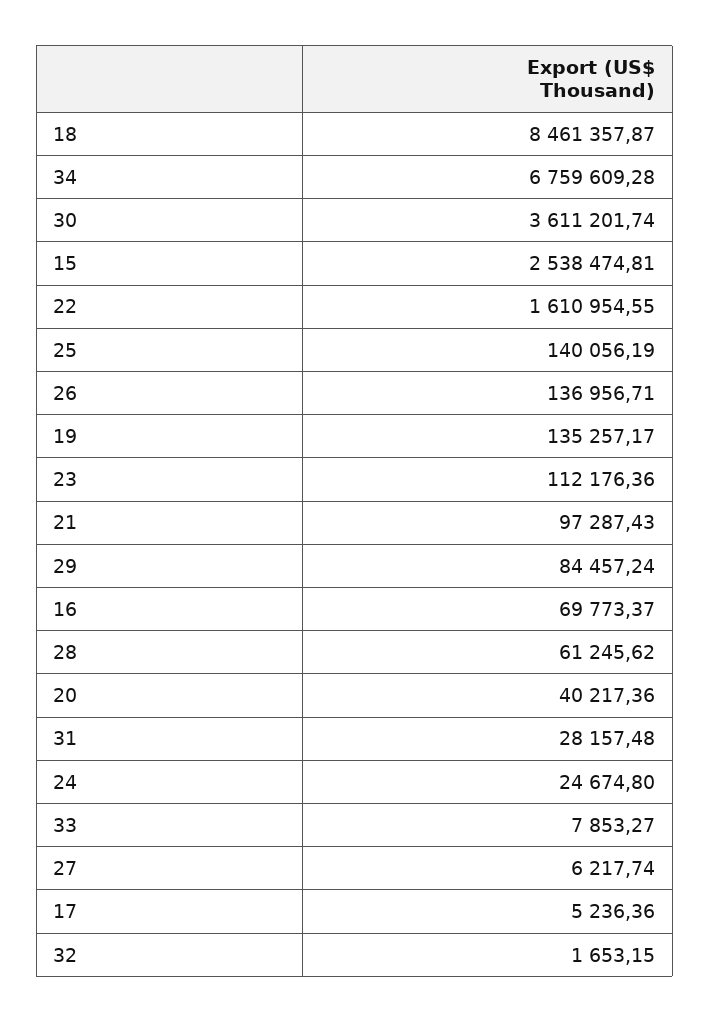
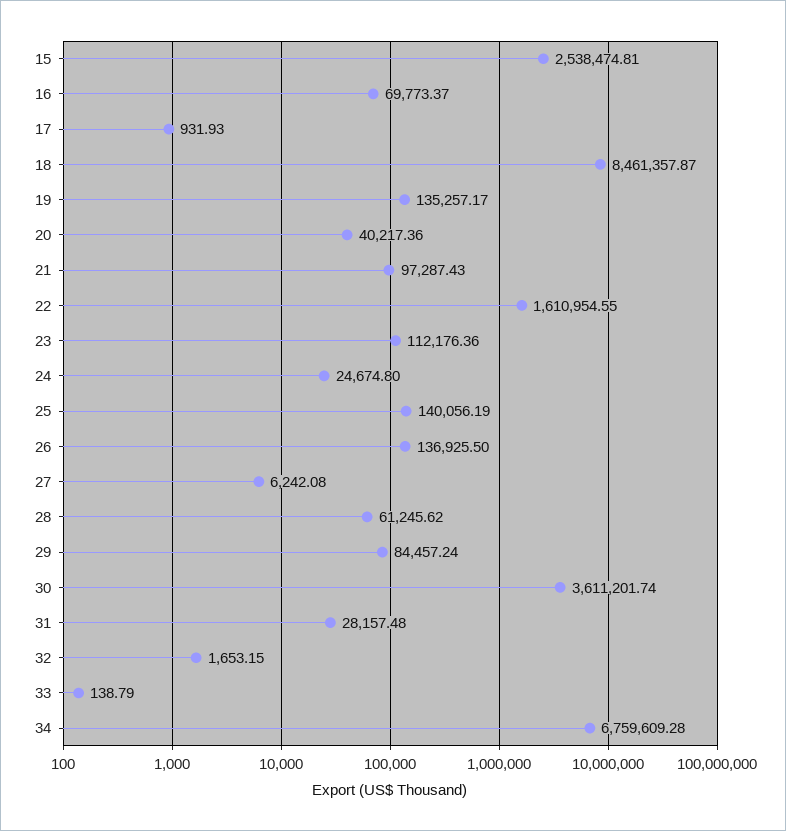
  {
    "18": 8461357.87,
    "34": 6759609.28,
    "30": 3611201.74,
    "15": 2538474.81,
    "22": 1610954.55,
    "25": 140056.19,
-   "26": 136956.71,
+   "26": 136925.5,
    "19": 135257.17,
    "23": 112176.36,
    "21": 97287.43,
    "29": 84457.24,
    "16": 69773.37,
    "28": 61245.62,
    "20": 40217.36,
    "31": 28157.48,
    "24": 24674.8,
-   "33": 7853.27,
+   "33": 138.79,
-   "27": 6217.74,
+   "27": 6242.08,
-   "17": 5236.36,
+   "17": 931.93,
    "32": 1653.15
  }

